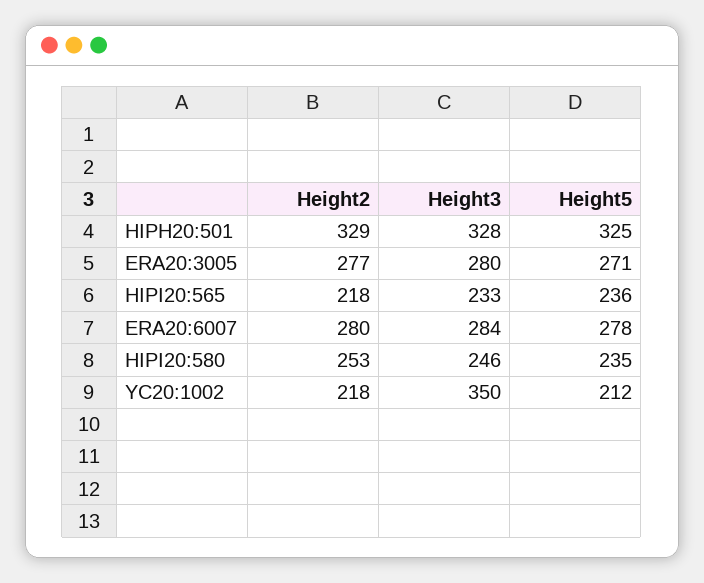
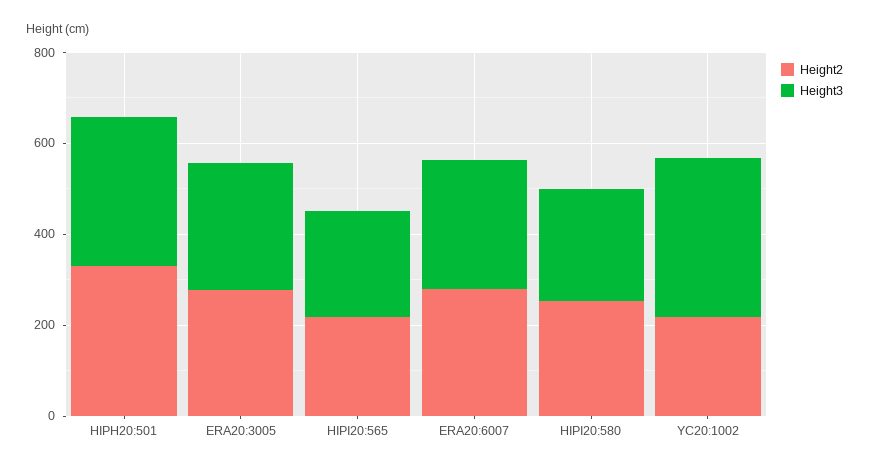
  {
    "Height2": {
      "HIPH20:501": 329,
      "ERA20:3005": 277,
      "HIPI20:565": 218,
      "ERA20:6007": 280,
      "HIPI20:580": 253,
      "YC20:1002": 218
    },
    "Height3": {
      "HIPH20:501": 328,
      "ERA20:3005": 280,
      "HIPI20:565": 233,
      "ERA20:6007": 284,
      "HIPI20:580": 246,
      "YC20:1002": 350
-   },
+   }
-   "Height5": {
-     "HIPH20:501": 325,
-     "ERA20:3005": 271,
-     "HIPI20:565": 236,
-     "ERA20:6007": 278,
-     "HIPI20:580": 235,
-     "YC20:1002": 212
-   }
  }

